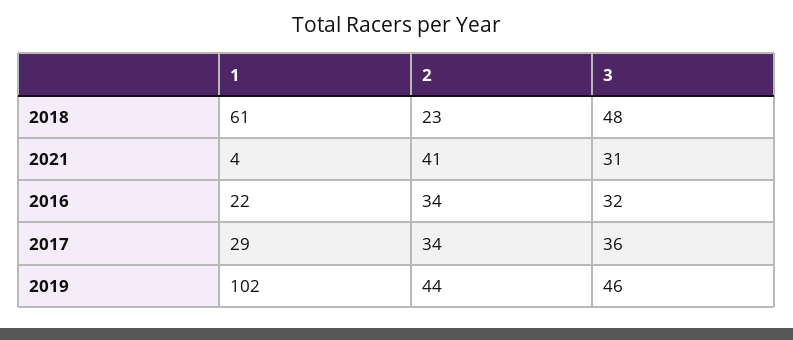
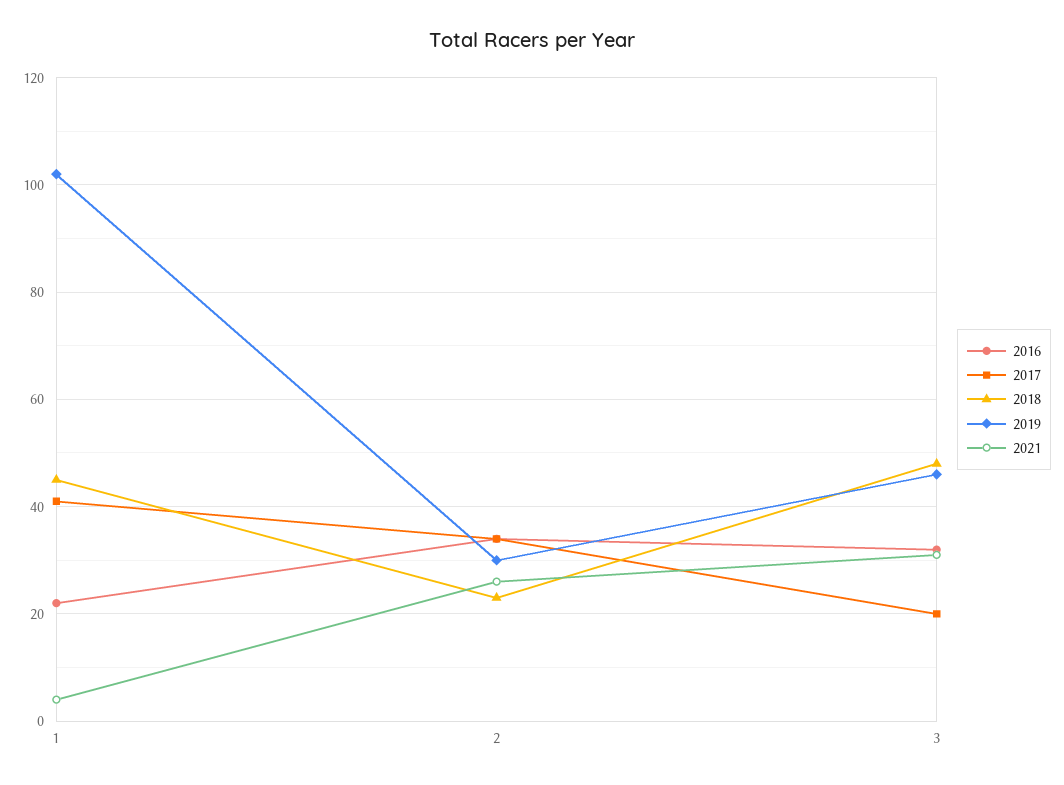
  {
    "2018": {
-     "1": 61,
+     "1": 45,
      "2": 23,
      "3": 48
    },
    "2021": {
      "1": 4,
-     "2": 41,
+     "2": 25,
      "3": 31
    },
    "2016": {
      "1": 22,
      "2": 34,
      "3": 32
    },
    "2017": {
-     "1": 29,
+     "1": 40,
      "2": 34,
-     "3": 36
+     "3": 20
    },
    "2019": {
      "1": 102,
-     "2": 44,
+     "2": 30,
      "3": 46
    }
  }

